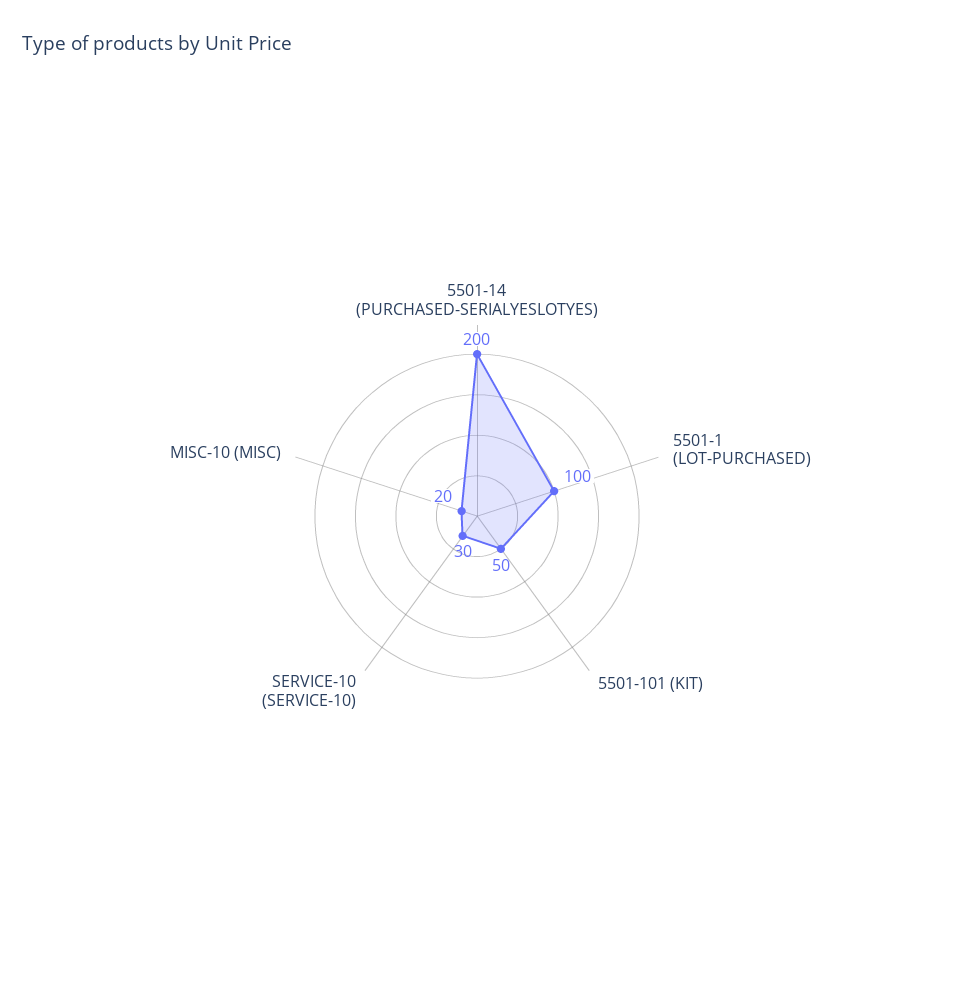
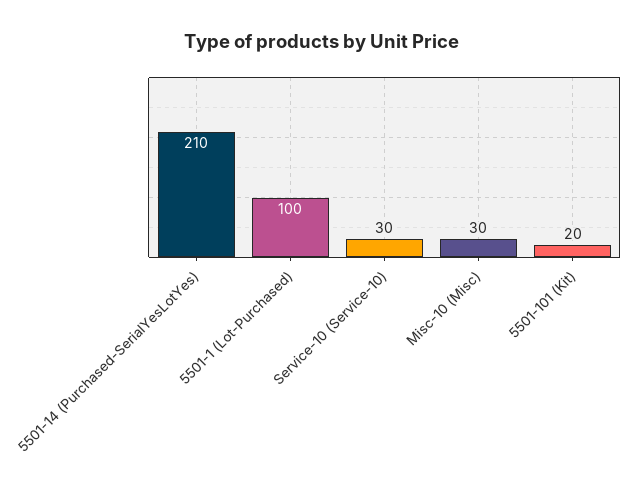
  {
-   "5501-14 (PURCHASED-SERIALYESLOTYES)": 200,
+   "5501-14 (PURCHASED-SERIALYESLOTYES)": 210,
    "5501-1 (LOT-PURCHASED)": 100,
-   "5501-101 (KIT)": 50,
+   "5501-101 (KIT)": 20,
    "SERVICE-10 (SERVICE-10)": 30,
-   "MISC-10 (MISC)": 20
+   "MISC-10 (MISC)": 30
  }

